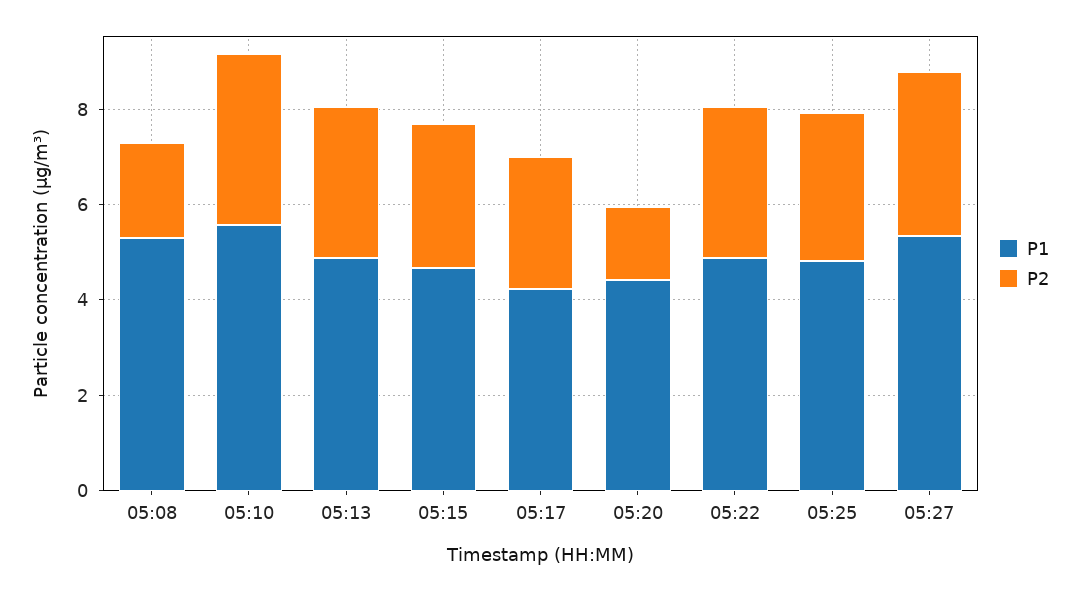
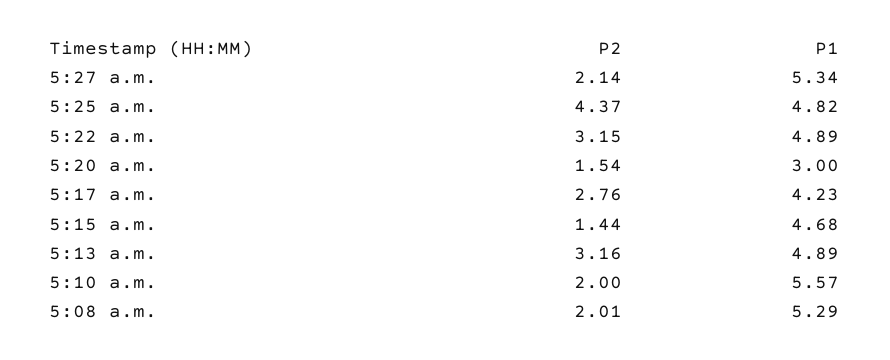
  {
    "P1": {
      "05:08": 5.29,
      "05:10": 5.57,
      "05:13": 4.89,
      "05:15": 4.68,
      "05:17": 4.23,
-     "05:20": 4.5,
+     "05:20": 3,
      "05:22": 4.89,
      "05:25": 4.82,
      "05:27": 5.34
    },
    "P2": {
      "05:08": 2.01,
-     "05:10": 3.5,
+     "05:10": 2,
      "05:13": 3.16,
-     "05:15": 3,
+     "05:15": 1.44,
      "05:17": 2.76,
      "05:20": 1.54,
      "05:22": 3.15,
-     "05:25": 3,
+     "05:25": 4.37,
-     "05:27": 3.5
+     "05:27": 2.14
    }
  }

